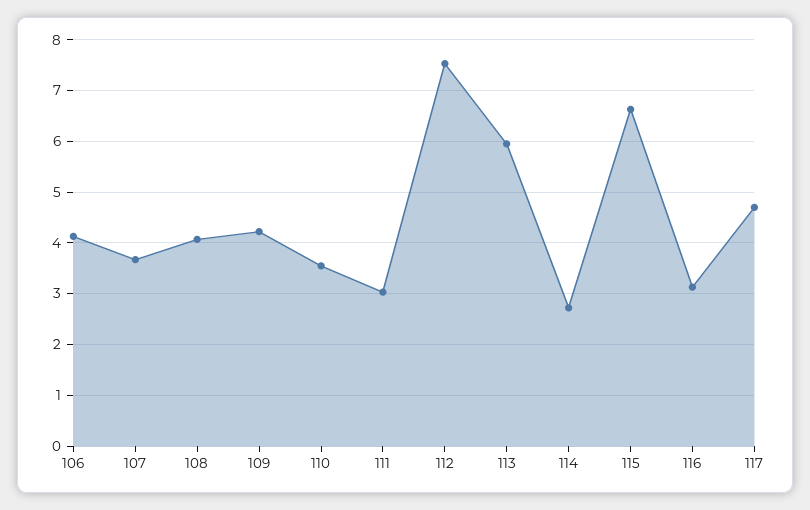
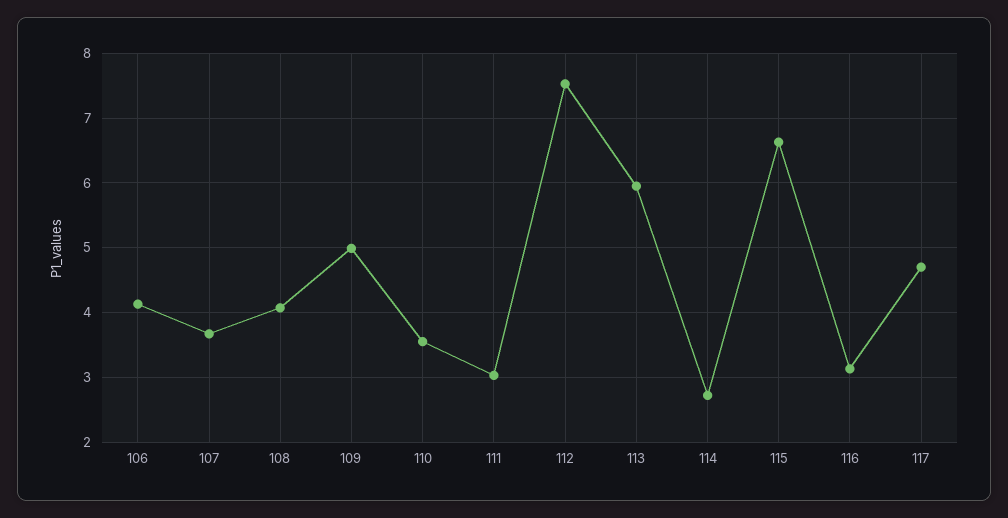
  {
    "106": 4.1,
    "107": 3.7,
    "108": 4.1,
-   "109": 4.2,
+   "109": 5,
    "110": 3.6,
    "111": 3,
    "112": 7.5,
    "113": 6,
    "114": 2.7,
    "115": 6.6,
    "116": 3.1,
    "117": 4.7
  }

